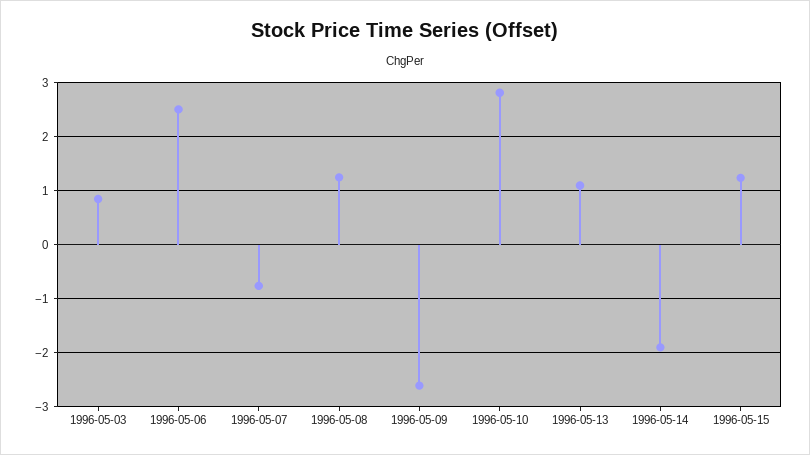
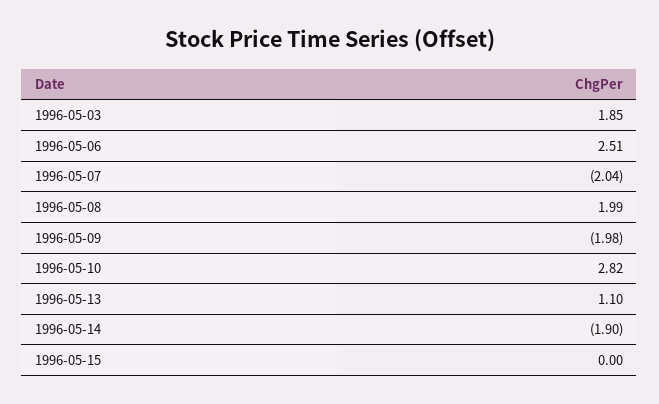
  {
-   "1996-05-03": 0.8,
+   "1996-05-03": 1.85,
    "1996-05-06": 2.51,
-   "1996-05-07": -0.8,
+   "1996-05-07": -2.04,
-   "1996-05-08": 1.2,
+   "1996-05-08": 1.99,
-   "1996-05-09": -2.6,
+   "1996-05-09": -1.98,
    "1996-05-10": 2.82,
    "1996-05-13": 1.1,
    "1996-05-14": -1.9,
-   "1996-05-15": 1.2
+   "1996-05-15": 0
  }

